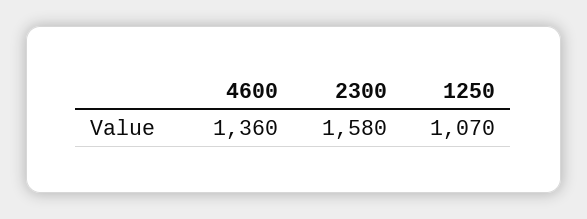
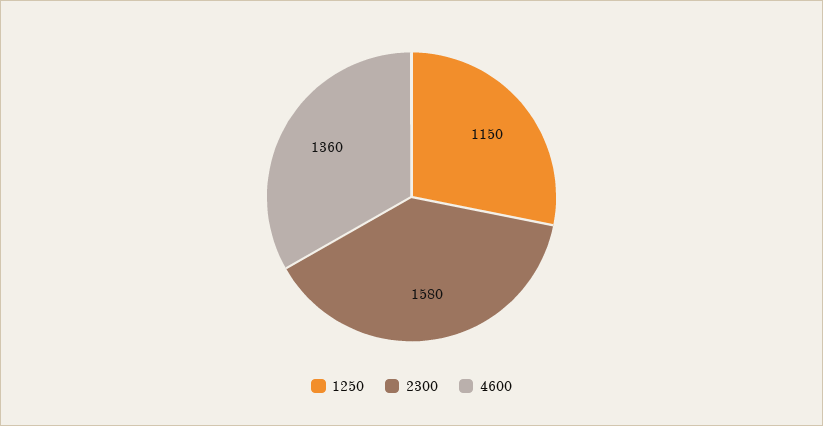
  {
    "4600": 1360,
    "2300": 1580,
-   "1250": 1070
+   "1250": 1150
  }

